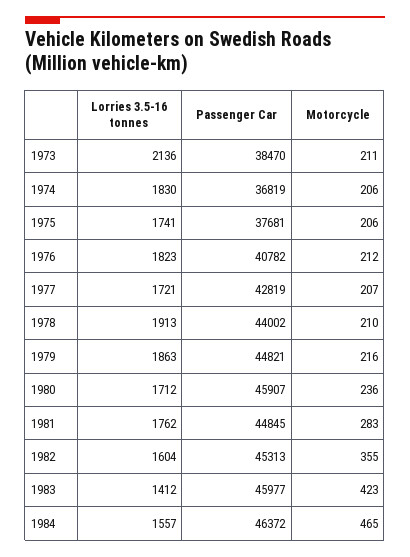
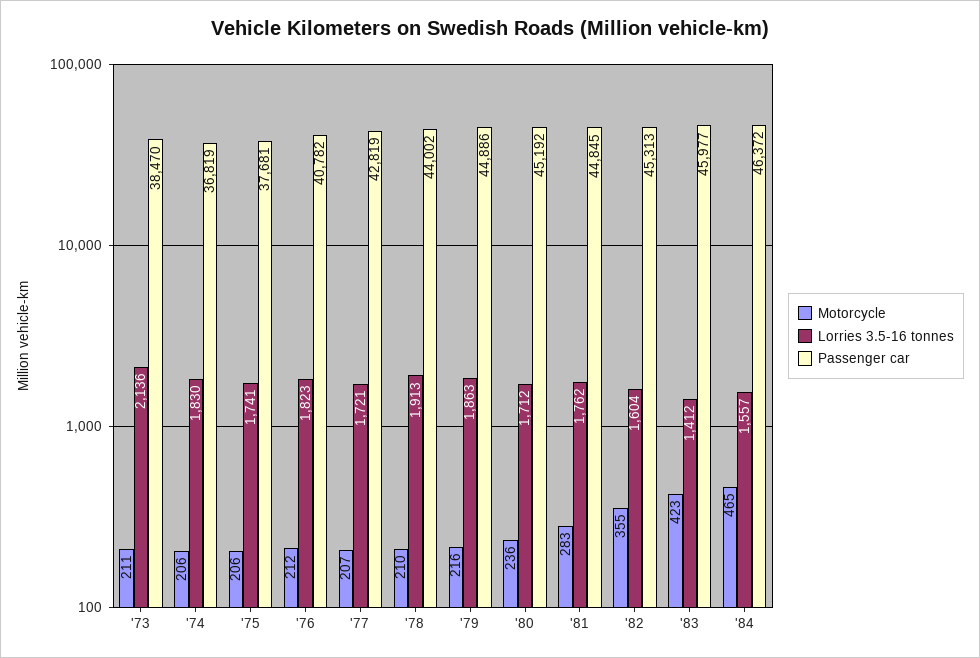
  {
    "Lorries 3.5-16 tonnes": {
      "1973": 2136,
      "1974": 1830,
      "1975": 1741,
      "1976": 1823,
      "1977": 1721,
      "1978": 1913,
      "1979": 1863,
      "1980": 1712,
      "1981": 1762,
      "1982": 1604,
      "1983": 1412,
      "1984": 1557
    },
    "Passenger Car": {
      "1973": 38470,
      "1974": 36819,
      "1975": 37681,
      "1976": 40782,
      "1977": 42819,
      "1978": 44002,
-     "1979": 44821,
+     "1979": 44886,
-     "1980": 45907,
+     "1980": 45192,
      "1981": 44845,
      "1982": 45313,
      "1983": 45977,
      "1984": 46372
    },
    "Motorcycle": {
      "1973": 211,
      "1974": 206,
      "1975": 206,
      "1976": 212,
      "1977": 207,
      "1978": 210,
      "1979": 216,
      "1980": 236,
      "1981": 283,
      "1982": 355,
      "1983": 423,
      "1984": 465
    }
  }

